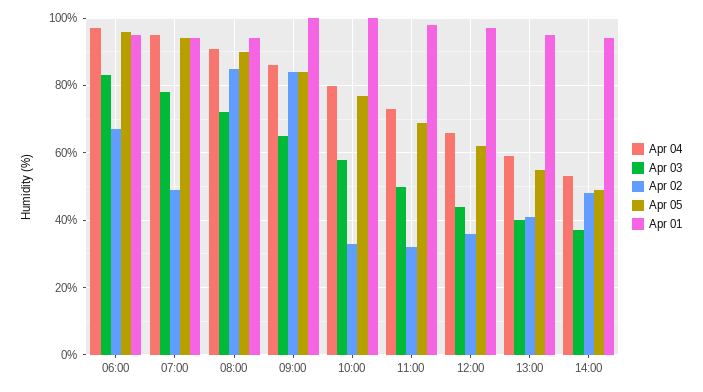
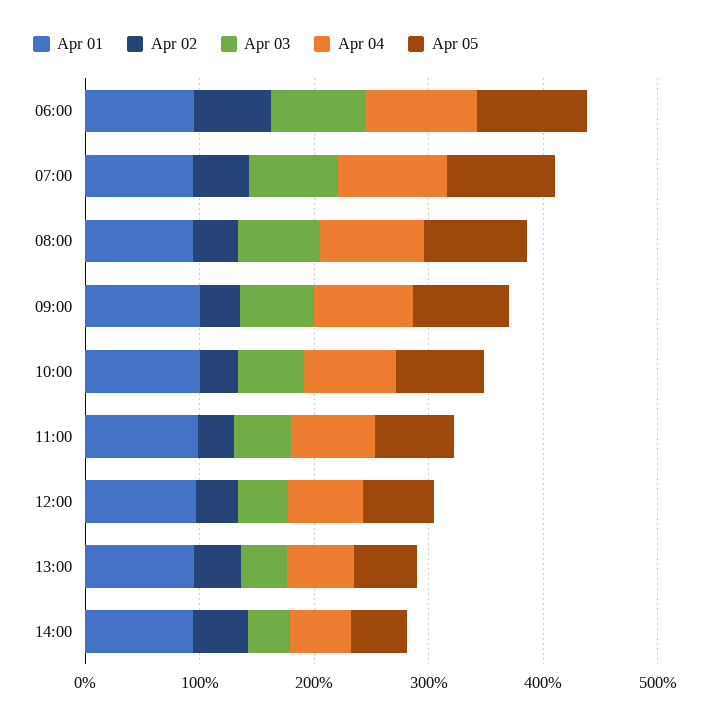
  {
    "Apr 04": {
      "06:00": 95,
      "07:00": 95,
      "08:00": 90,
      "09:00": 85,
      "10:00": 80,
      "11:00": 75,
      "12:00": 65,
      "13:00": 60,
      "14:00": 55
    },
    "Apr 03": {
      "06:00": 85,
      "07:00": 80,
      "08:00": 70,
      "09:00": 65,
      "10:00": 60,
      "11:00": 50,
      "12:00": 45,
      "13:00": 40,
      "14:00": 35
    },
    "Apr 02": {
      "06:00": 65,
      "07:00": 50,
-     "08:00": 85,
+     "08:00": 40,
-     "09:00": 85,
+     "09:00": 40,
      "10:00": 35,
      "11:00": 30,
      "12:00": 35,
      "13:00": 40,
      "14:00": 50
    },
    "Apr 05": {
      "06:00": 95,
      "07:00": 95,
      "08:00": 90,
      "09:00": 85,
      "10:00": 75,
      "11:00": 70,
      "12:00": 60,
      "13:00": 55,
      "14:00": 50
    },
    "Apr 01": {
      "06:00": 95,
      "07:00": 95,
      "08:00": 95,
      "09:00": 100,
      "10:00": 100,
      "11:00": 100,
      "12:00": 95,
      "13:00": 95,
      "14:00": 95
    }
  }

